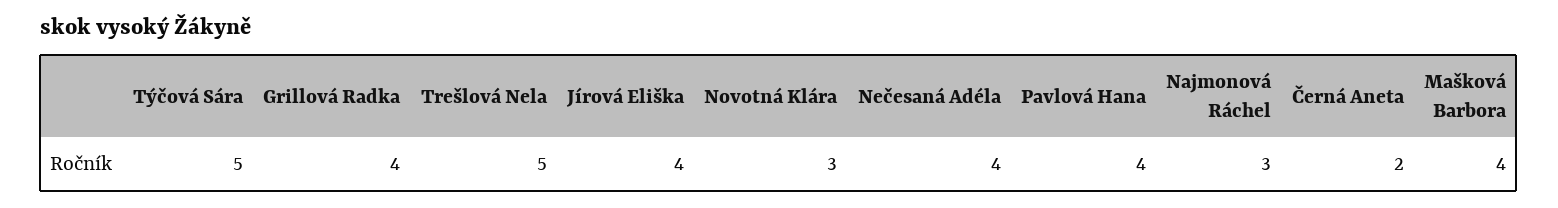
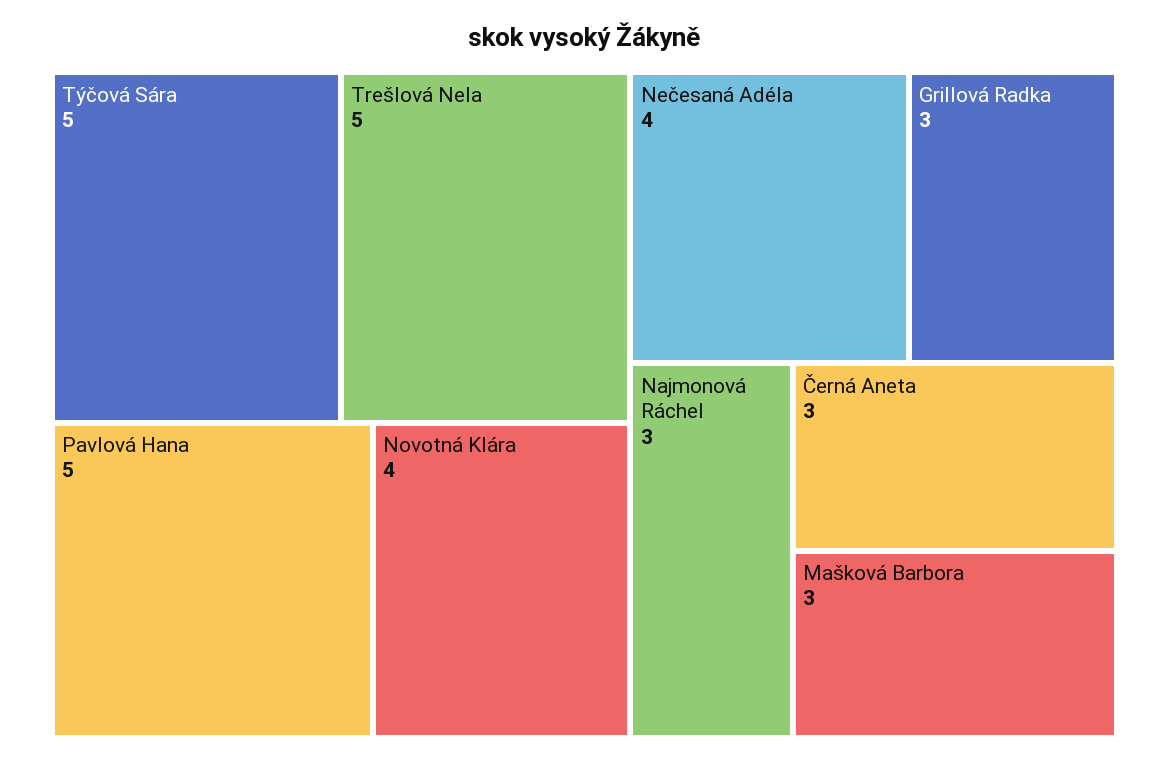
  {
    "Týčová Sára": 5,
-   "Grillová Radka": 4,
+   "Grillová Radka": 3,
    "Trešlová Nela": 5,
-   "Jírová Eliška": 4,
-   "Novotná Klára": 3,
+   "Novotná Klára": 4,
    "Nečesaná Adéla": 4,
-   "Pavlová Hana": 4,
+   "Pavlová Hana": 5,
    "Najmonová Ráchel": 3,
-   "Černá Aneta": 2,
+   "Černá Aneta": 3,
-   "Mašková Barbora": 4
+   "Mašková Barbora": 3
  }

